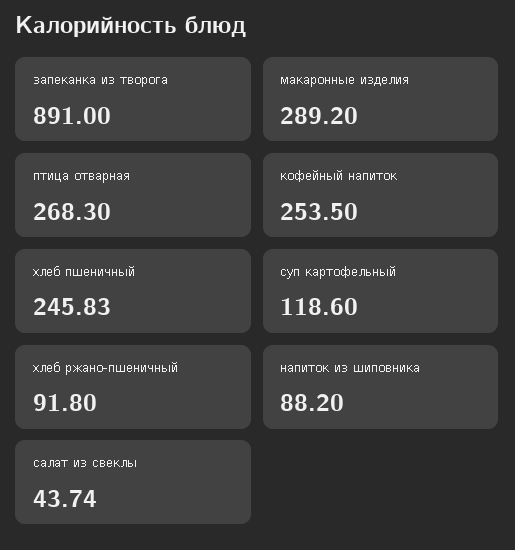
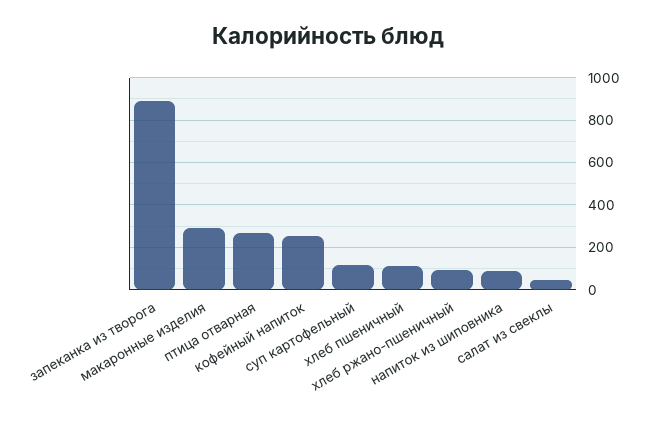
  {
    "запеканка из творога": 891,
    "макаронные изделия": 289.2,
    "птица отварная": 268.3,
    "кофейный напиток": 253.5,
-   "хлеб пшеничный": 245.83,
+   "хлеб пшеничный": 100,
    "суп картофельный": 118.6,
    "хлеб ржано-пшеничный": 91.8,
    "напиток из шиповника": 88.2,
    "салат из свеклы": 43.74
  }

